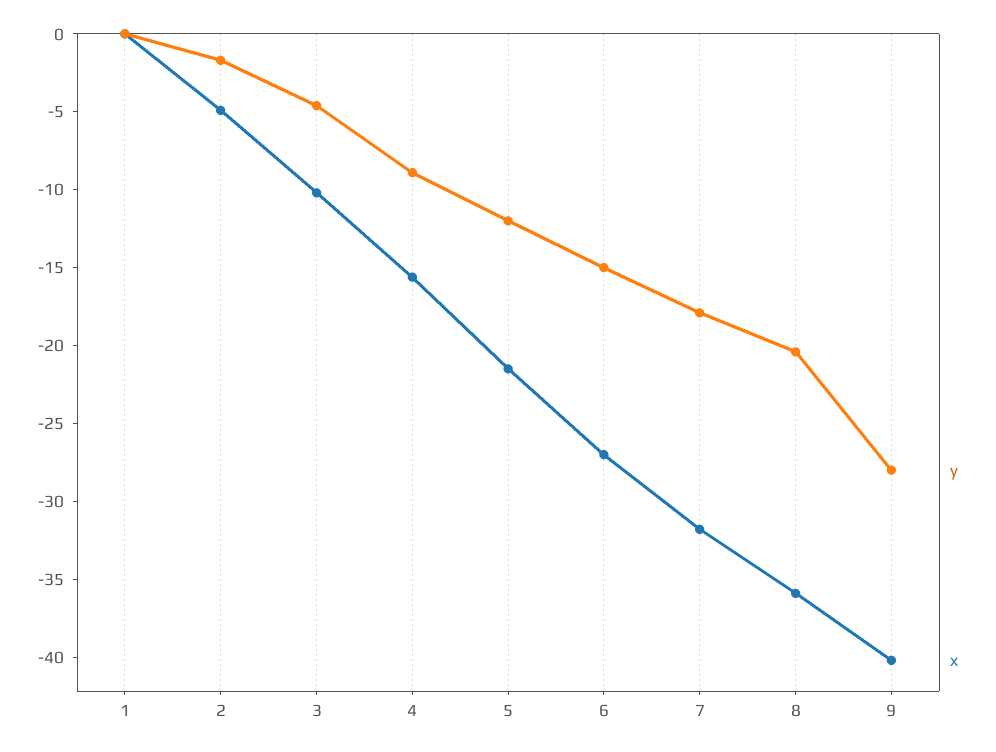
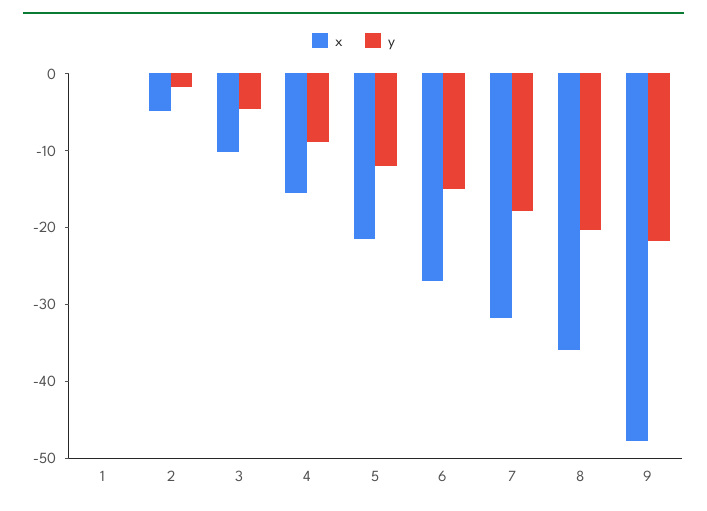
  {
    "y": {
      "1": 0,
      "2": -2,
      "3": -5,
      "4": -9,
      "5": -12,
      "6": -15,
      "7": -18,
      "8": -20,
-     "9": -28
+     "9": -22
    },
    "x": {
      "1": 0,
      "2": -5,
      "3": -10,
      "4": -16,
      "5": -22,
      "6": -27,
      "7": -32,
      "8": -36,
-     "9": -40
+     "9": -48
    }
  }

